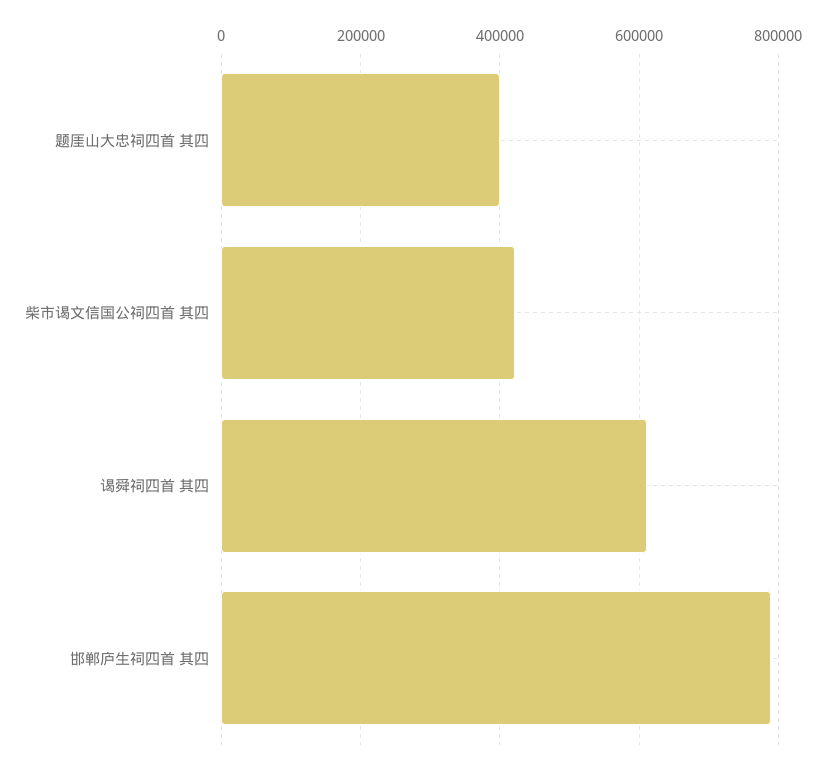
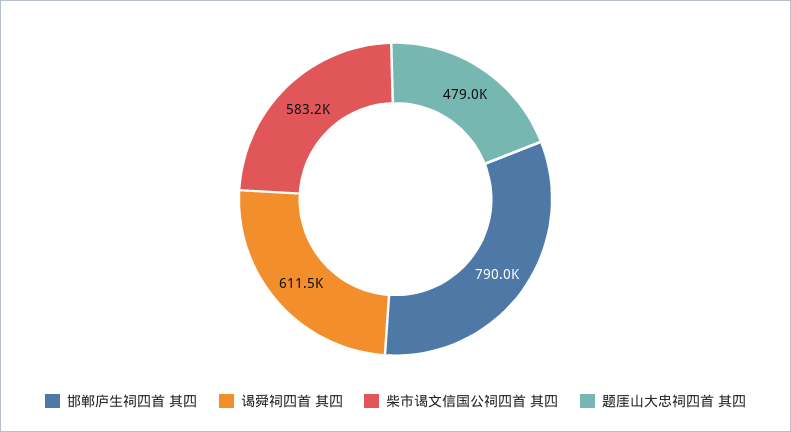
  {
-   "题厓山大忠祠四首 其四": 400000,
+   "题厓山大忠祠四首 其四": 479000,
-   "柴市谒文信国公祠四首 其四": 420000,
+   "柴市谒文信国公祠四首 其四": 583200,
    "谒舜祠四首 其四": 611500,
    "邯郸庐生祠四首 其四": 790000
  }

